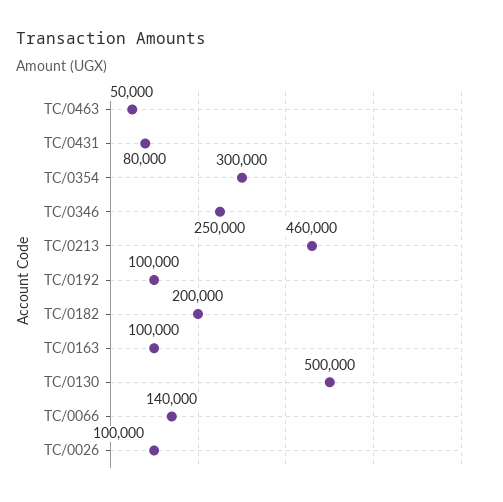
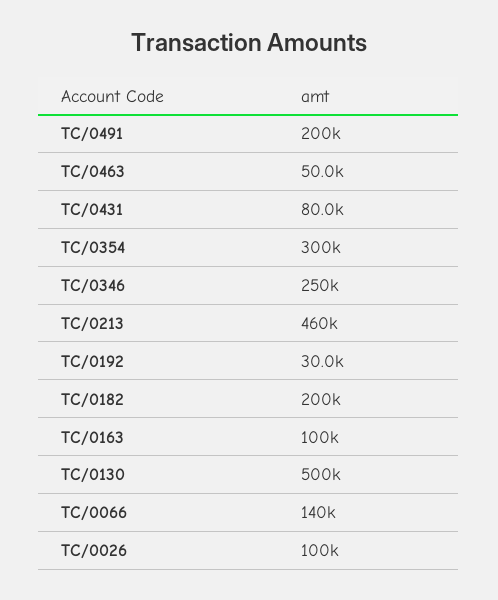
  {
    "TC/0463": 50000,
    "TC/0431": 80000,
    "TC/0354": 300000,
    "TC/0346": 250000,
    "TC/0213": 460000,
-   "TC/0192": 100000,
+   "TC/0192": 30000,
    "TC/0182": 200000,
    "TC/0163": 100000,
    "TC/0130": 500000,
    "TC/0066": 140000,
-   "TC/0026": 100000
+   "TC/0026": 100000,
+   "TC/0491": 200000
  }

